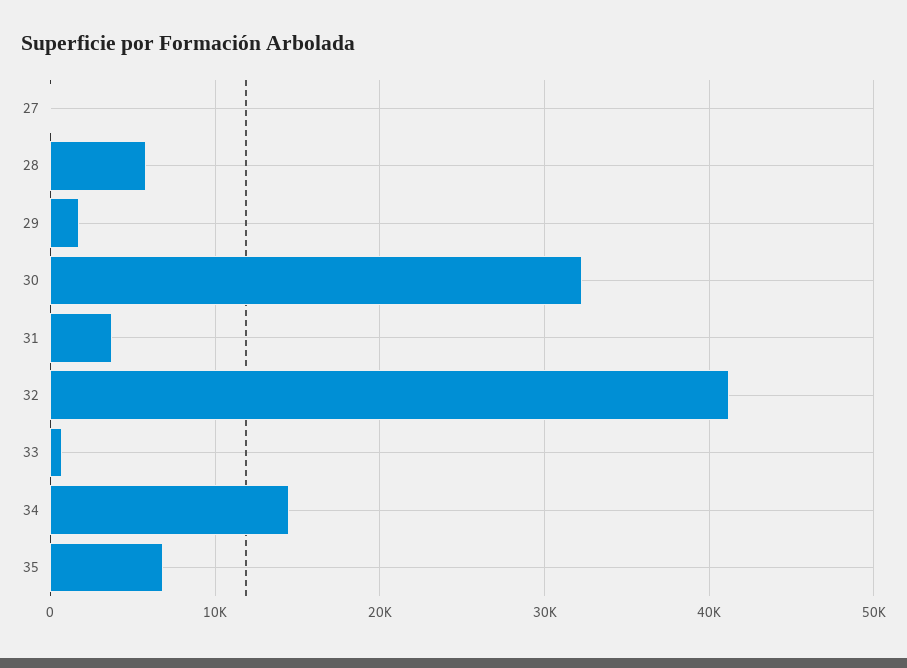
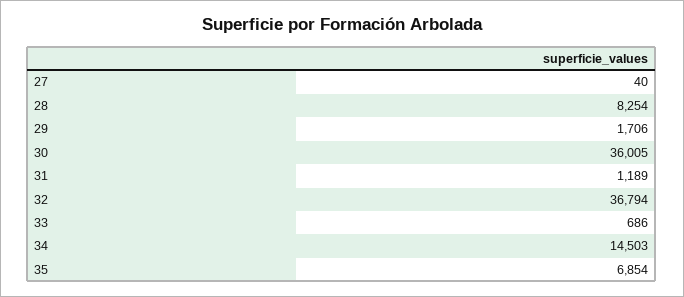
  {
    "27": 40,
-   "28": 6000,
+   "28": 8254,
    "29": 1706,
-   "30": 32000,
+   "30": 36005,
-   "31": 4000,
+   "31": 1189,
-   "32": 41000,
+   "32": 36794,
    "33": 686,
    "34": 14503,
    "35": 6854
  }

